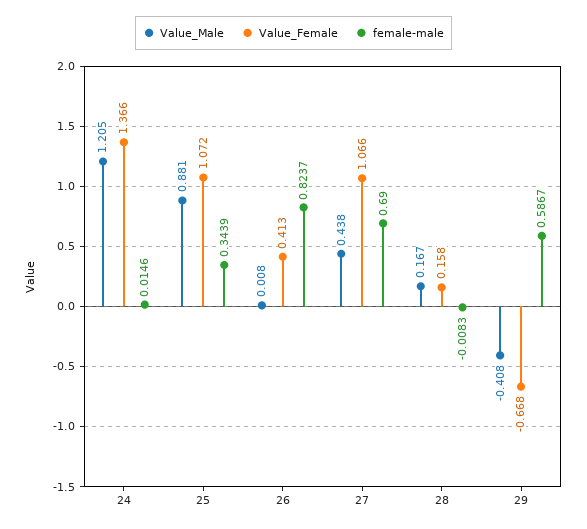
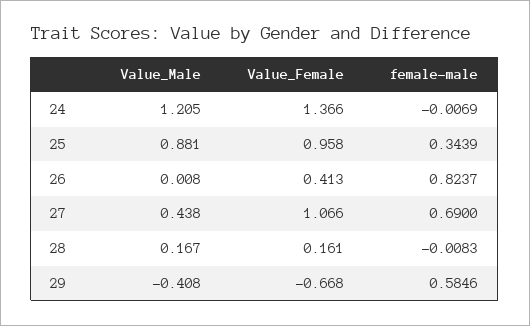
  {
    "Value_Male": {
      "24": 1.205,
      "25": 0.881,
      "26": 0.008,
      "27": 0.438,
      "28": 0.167,
      "29": -0.408
    },
    "Value_Female": {
      "24": 1.366,
-     "25": 1.072,
+     "25": 0.958,
      "26": 0.413,
      "27": 1.066,
-     "28": 0.158,
+     "28": 0.161,
      "29": -0.668
    },
    "female-male": {
-     "24": 0.0146,
+     "24": -0.0069,
      "25": 0.3439,
      "26": 0.8237,
      "27": 0.69,
      "28": -0.0083,
-     "29": 0.5867
+     "29": 0.5846
    }
  }

